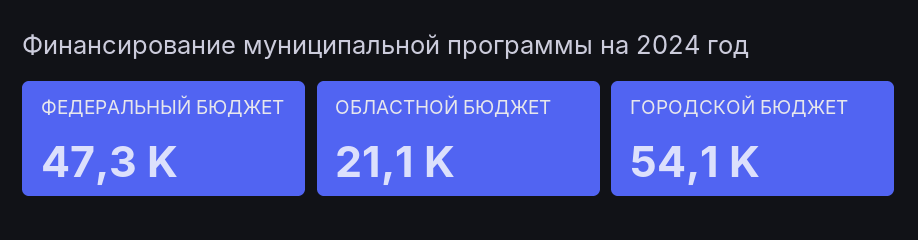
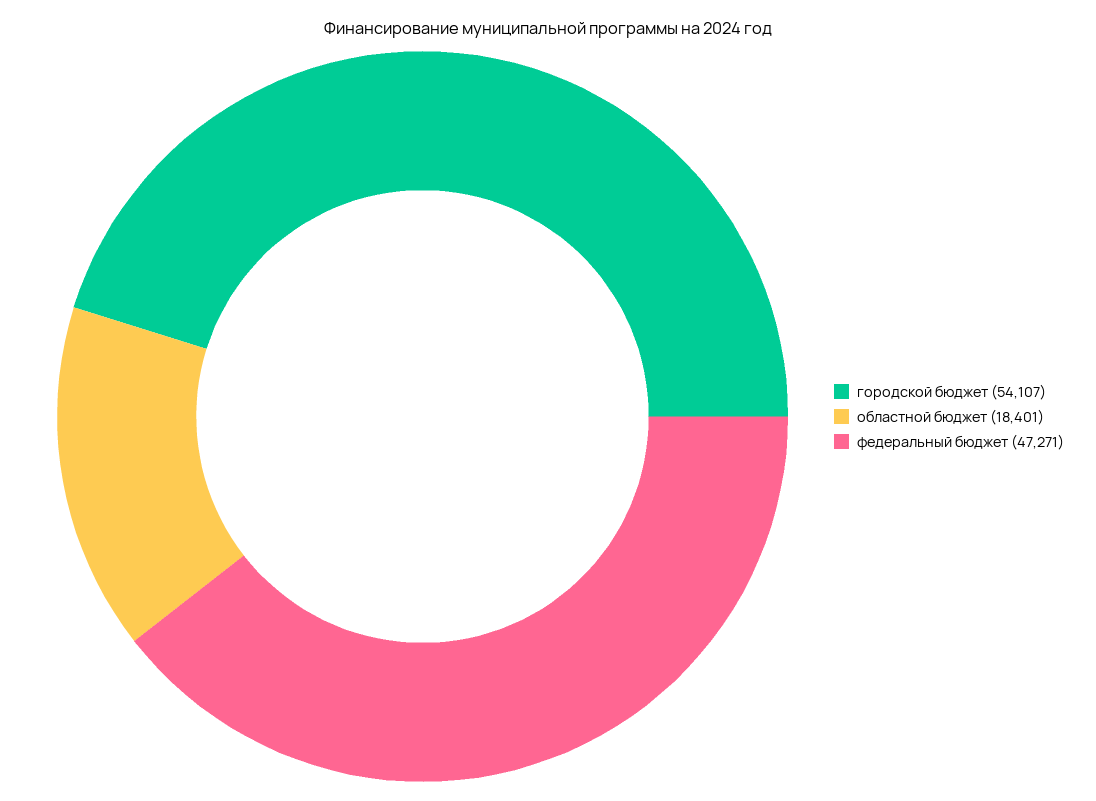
  {
    "ФЕДЕРАЛЬНЫЙ БЮДЖЕТ": 47271,
-   "ОБЛАСТНОЙ БЮДЖЕТ": 21100,
+   "ОБЛАСТНОЙ БЮДЖЕТ": 18401,
    "ГОРОДСКОЙ БЮДЖЕТ": 54107
  }

